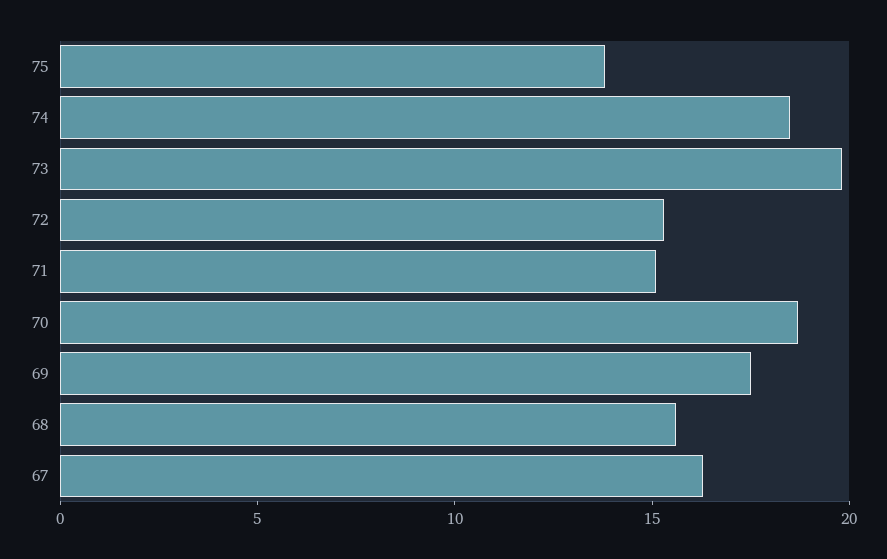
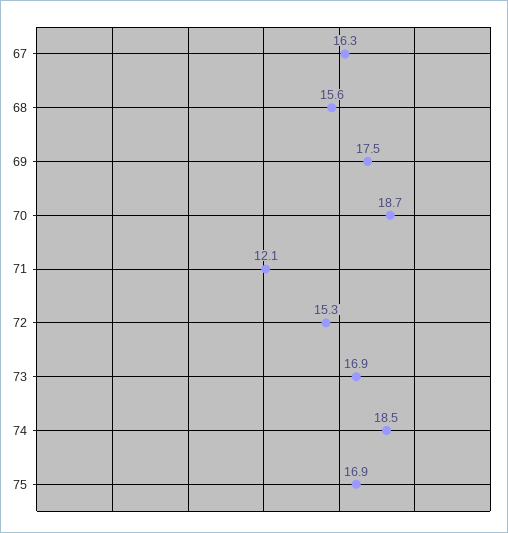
  {
-   "75": 14,
+   "75": 16.9,
    "74": 18.5,
-   "73": 20,
+   "73": 16.9,
    "72": 15.3,
-   "71": 15,
+   "71": 12.1,
    "70": 18.7,
    "69": 17.5,
    "68": 15.6,
    "67": 16.3
  }

